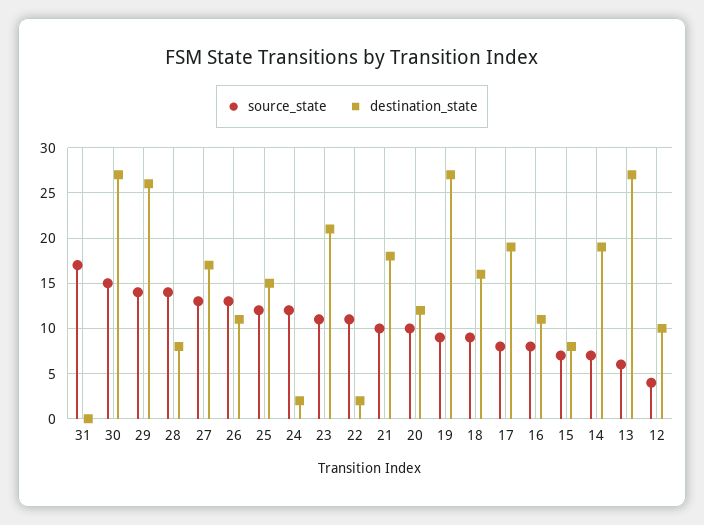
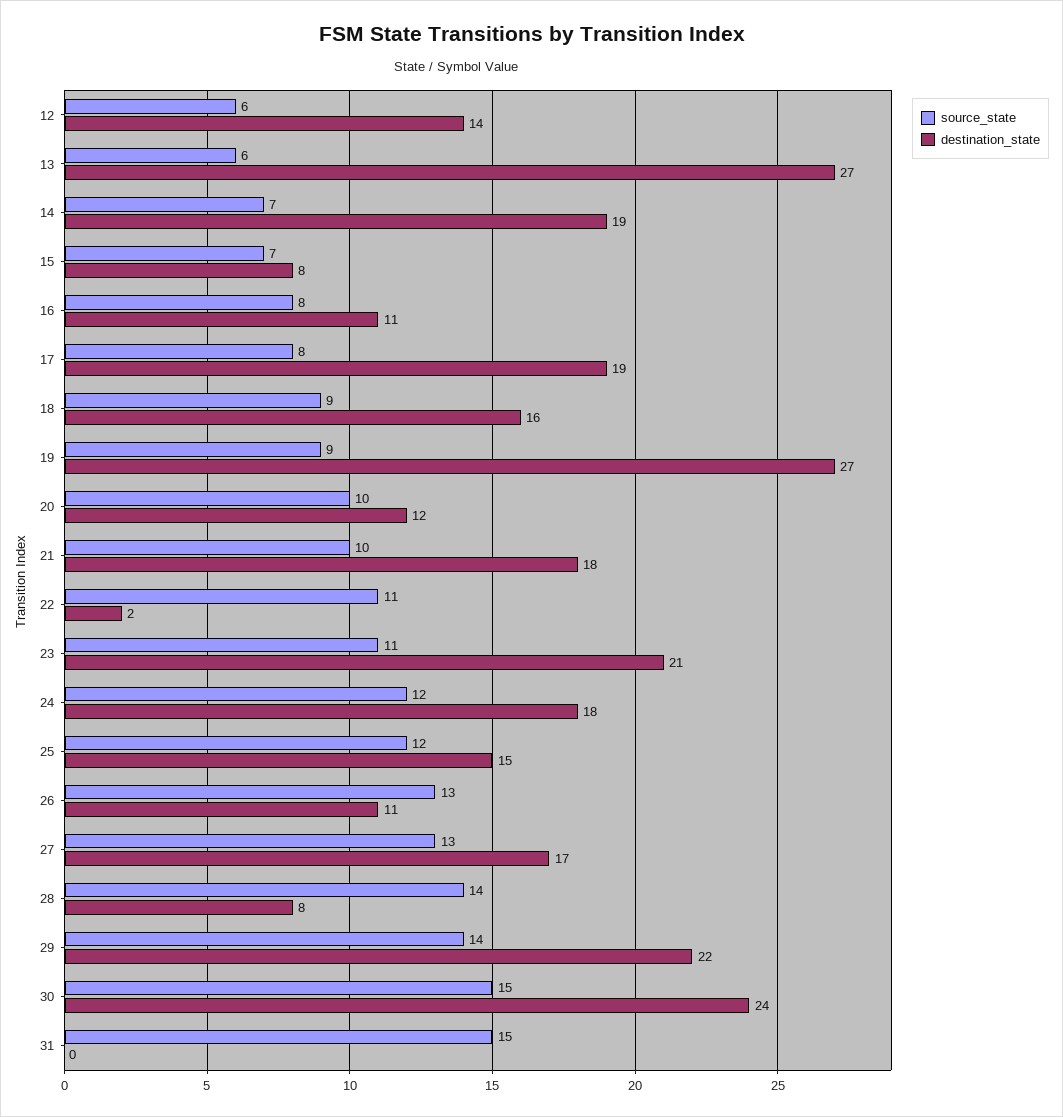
  {
    "source_state": {
-     "31": 17,
+     "31": 15,
      "30": 15,
      "29": 14,
      "28": 14,
      "27": 13,
      "26": 13,
      "25": 12,
      "24": 12,
      "23": 11,
      "22": 11,
      "21": 10,
      "20": 10,
      "19": 9,
      "18": 9,
      "17": 8,
      "16": 8,
      "15": 7,
      "14": 7,
      "13": 6,
-     "12": 4
+     "12": 6
    },
    "destination_state": {
      "31": 0,
-     "30": 27,
+     "30": 24,
-     "29": 26,
+     "29": 22,
      "28": 8,
      "27": 17,
      "26": 11,
      "25": 15,
-     "24": 2,
+     "24": 18,
      "23": 21,
      "22": 2,
      "21": 18,
      "20": 12,
      "19": 27,
      "18": 16,
      "17": 19,
      "16": 11,
      "15": 8,
      "14": 19,
      "13": 27,
-     "12": 10
+     "12": 14
    }
  }

